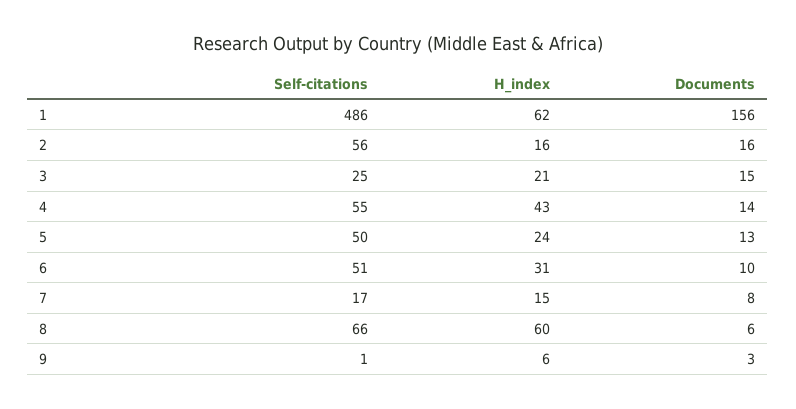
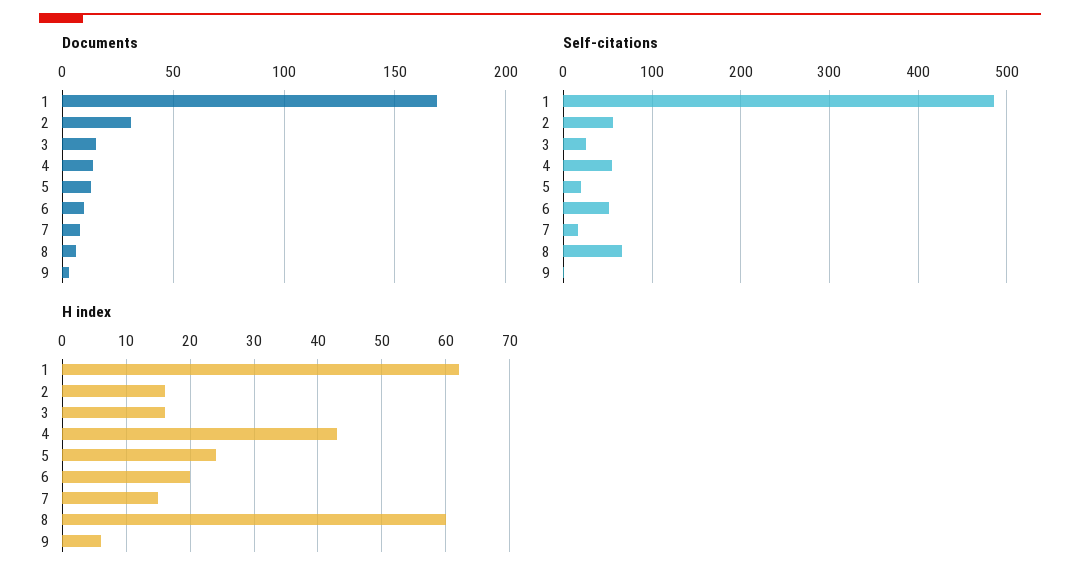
  {
    "Self-citations": {
      "1": 486,
      "2": 56,
      "3": 25,
      "4": 55,
-     "5": 50,
+     "5": 20,
      "6": 51,
      "7": 17,
      "8": 66,
      "9": 1
    },
    "H_index": {
      "1": 62,
      "2": 16,
-     "3": 21,
+     "3": 16,
      "4": 43,
      "5": 24,
-     "6": 31,
+     "6": 20,
      "7": 15,
      "8": 60,
      "9": 6
    },
    "Documents": {
-     "1": 156,
+     "1": 170,
-     "2": 16,
+     "2": 30,
      "3": 15,
      "4": 14,
      "5": 13,
      "6": 10,
      "7": 8,
      "8": 6,
      "9": 3
    }
  }

